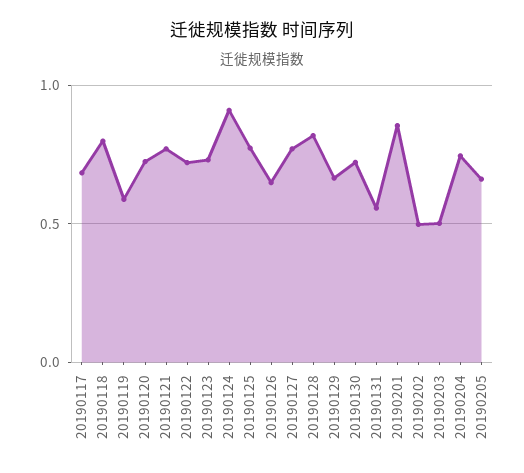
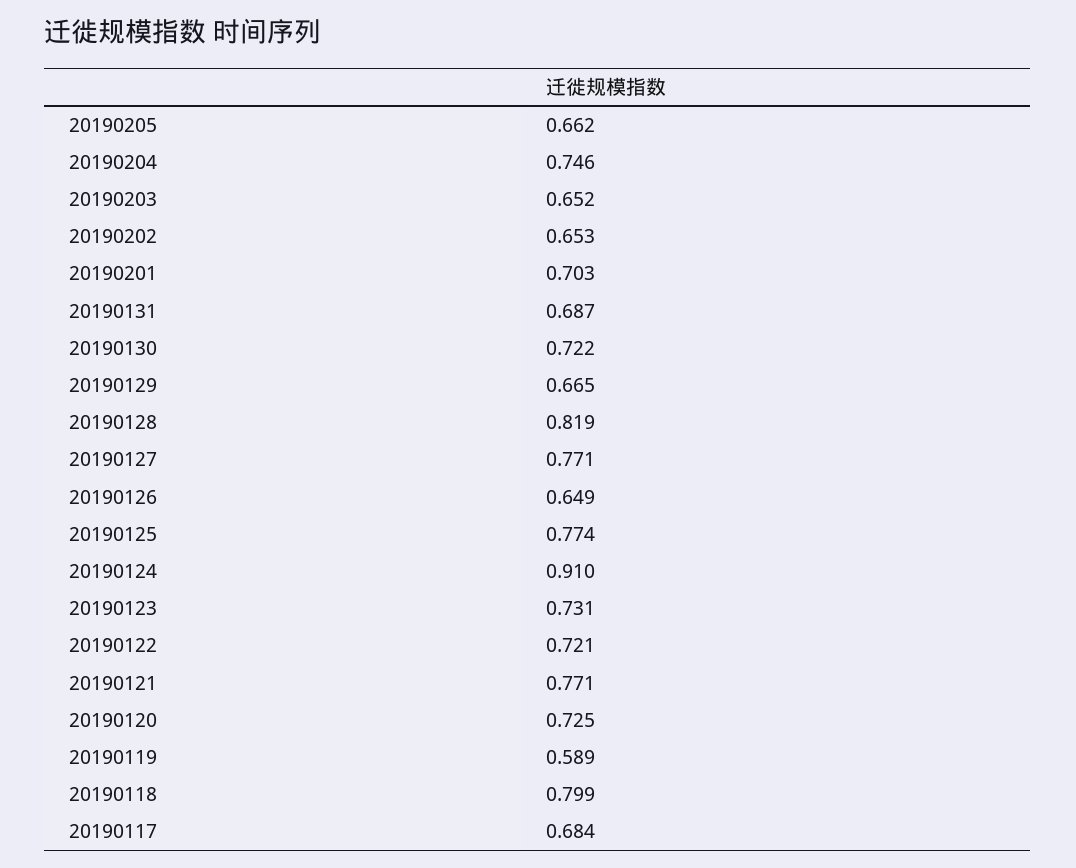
  {
    "20190117": 0.684,
    "20190118": 0.799,
    "20190119": 0.589,
    "20190120": 0.725,
    "20190121": 0.771,
    "20190122": 0.721,
    "20190123": 0.731,
    "20190124": 0.91,
    "20190125": 0.774,
    "20190126": 0.649,
    "20190127": 0.771,
    "20190128": 0.819,
    "20190129": 0.665,
    "20190130": 0.722,
-   "20190131": 0.55,
+   "20190131": 0.687,
-   "20190201": 0.85,
+   "20190201": 0.703,
-   "20190202": 0.5,
+   "20190202": 0.653,
-   "20190203": 0.5,
+   "20190203": 0.652,
    "20190204": 0.746,
    "20190205": 0.662
  }

